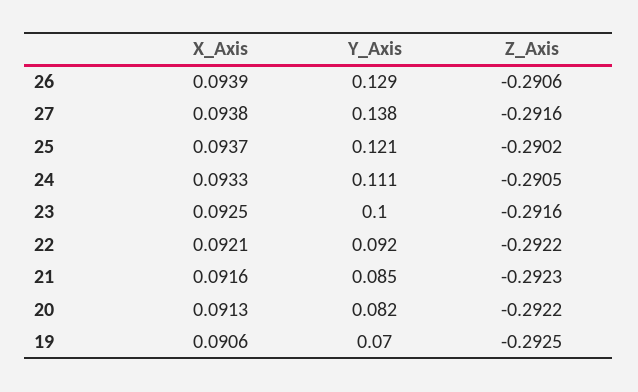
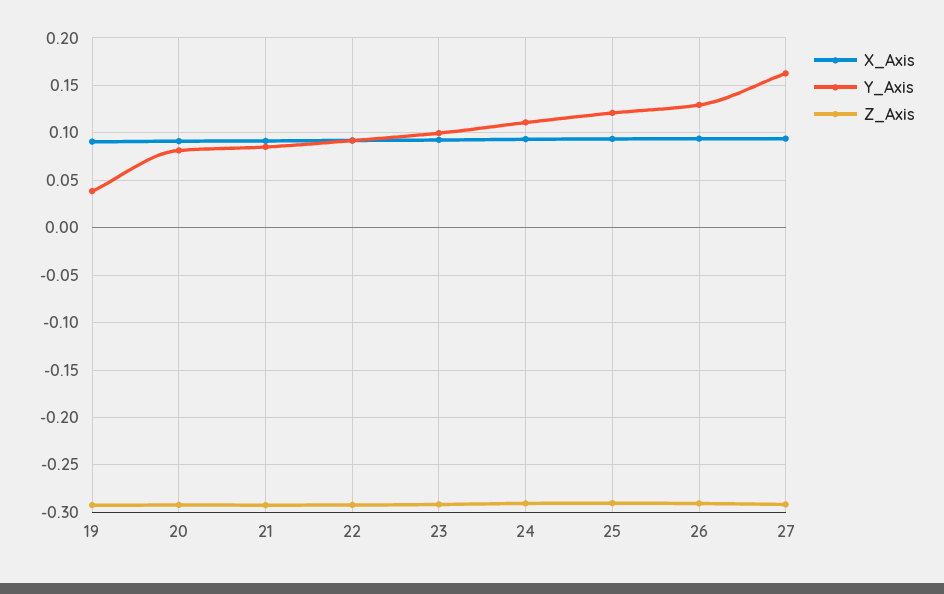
  {
    "X_Axis": {
      "26": 0.0939,
      "27": 0.0938,
      "25": 0.0937,
      "24": 0.0933,
      "23": 0.0925,
      "22": 0.0921,
      "21": 0.0916,
      "20": 0.0913,
      "19": 0.0906
    },
    "Y_Axis": {
      "26": 0.129,
-     "27": 0.138,
+     "27": 0.16,
      "25": 0.121,
      "24": 0.111,
      "23": 0.1,
      "22": 0.092,
      "21": 0.085,
      "20": 0.082,
-     "19": 0.07
+     "19": 0.04
    },
    "Z_Axis": {
      "26": -0.2906,
      "27": -0.2916,
      "25": -0.2902,
      "24": -0.2905,
      "23": -0.2916,
      "22": -0.2922,
      "21": -0.2923,
      "20": -0.2922,
      "19": -0.2925
    }
  }

